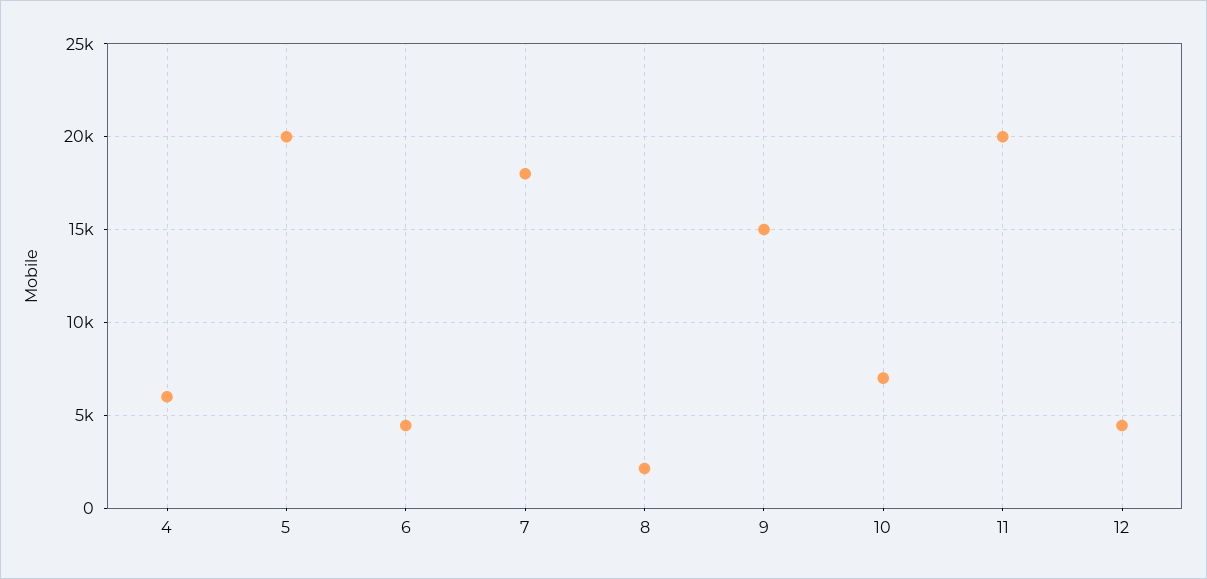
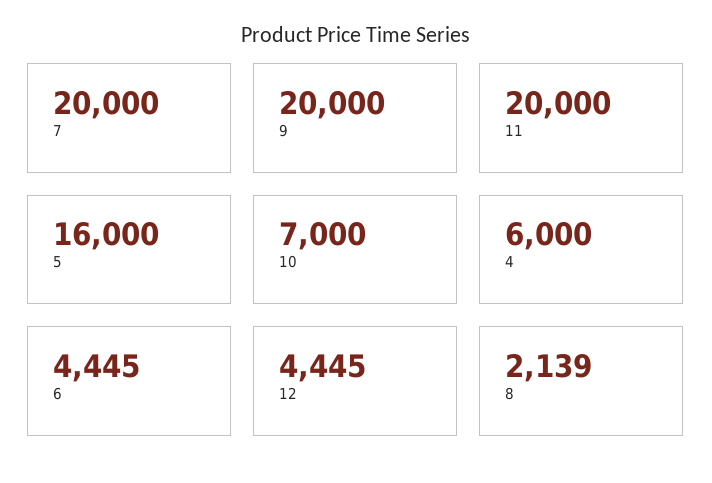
  {
    "4": 6000,
-   "5": 20000,
+   "5": 16000,
    "6": 4445,
-   "7": 18000,
+   "7": 20000,
    "8": 2139,
-   "9": 15000,
+   "9": 20000,
    "10": 7000,
    "11": 20000,
    "12": 4445
  }

